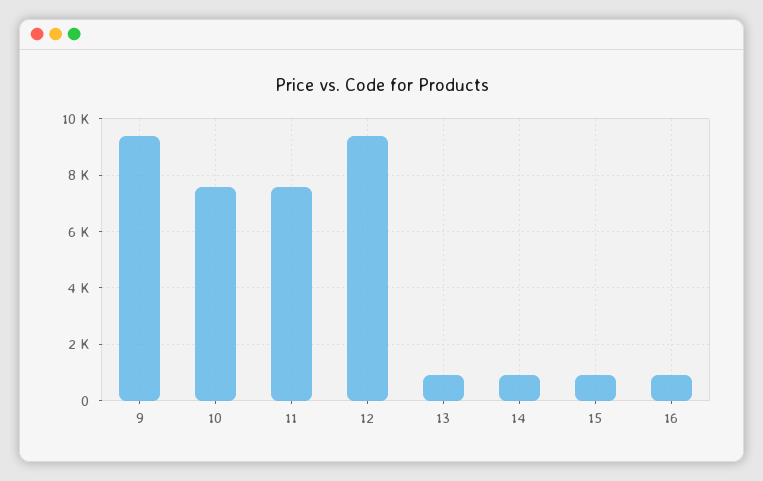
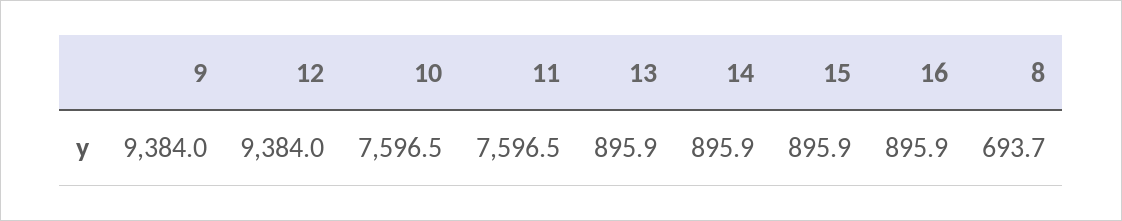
  {
    "9": 9384,
    "10": 7596.5,
    "11": 7596.5,
    "12": 9384,
    "13": 895.9,
    "14": 895.9,
    "15": 895.9,
-   "16": 895.9
+   "16": 895.9,
+   "8": 693.7
  }

